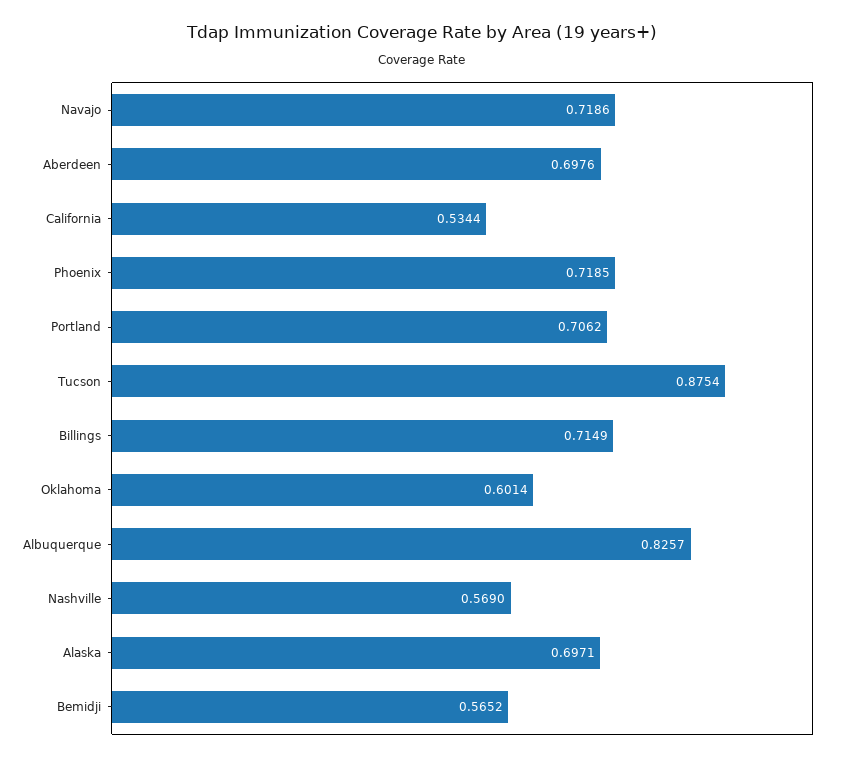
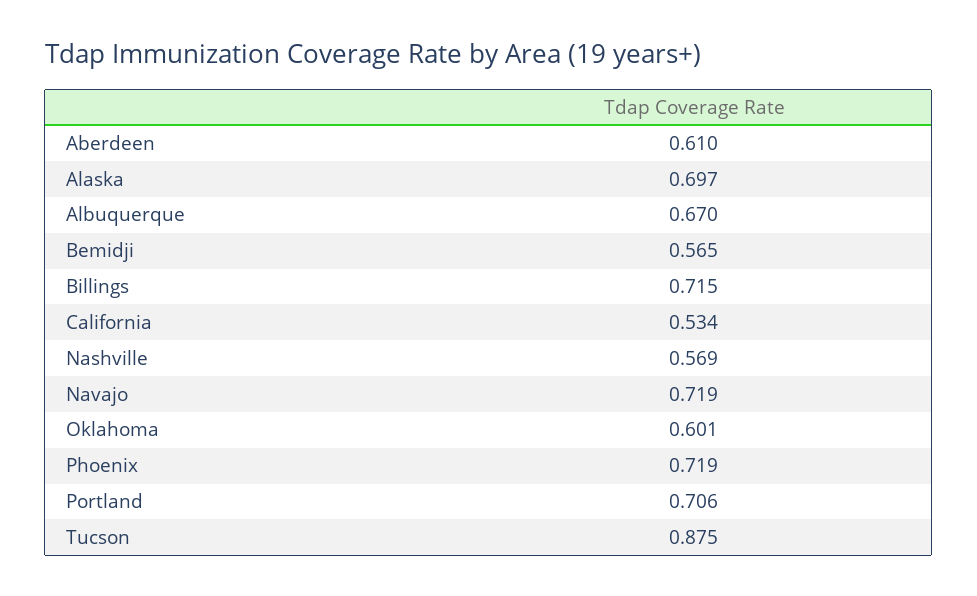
  {
    "Navajo": 0.7186,
-   "Aberdeen": 0.6976,
+   "Aberdeen": 0.61,
    "California": 0.5344,
    "Phoenix": 0.7185,
    "Portland": 0.7062,
    "Tucson": 0.8754,
    "Billings": 0.7149,
    "Oklahoma": 0.6014,
-   "Albuquerque": 0.8257,
+   "Albuquerque": 0.67,
    "Nashville": 0.569,
    "Alaska": 0.6971,
    "Bemidji": 0.5652
  }

